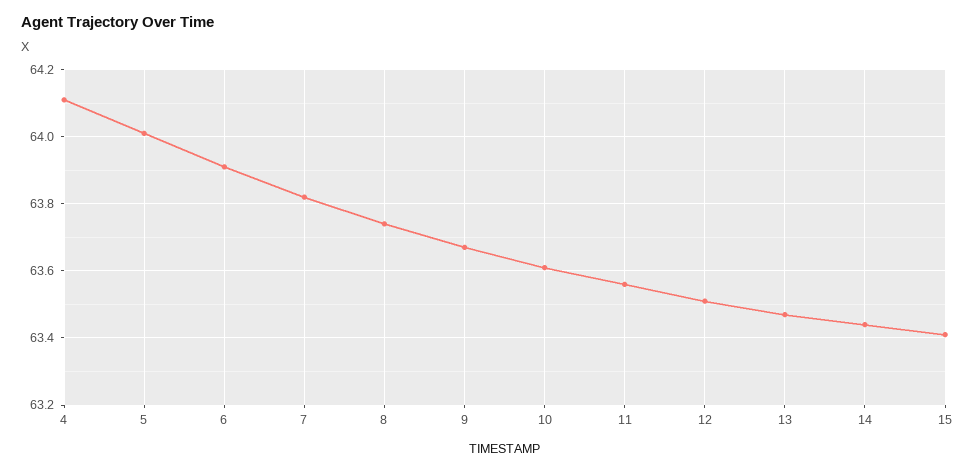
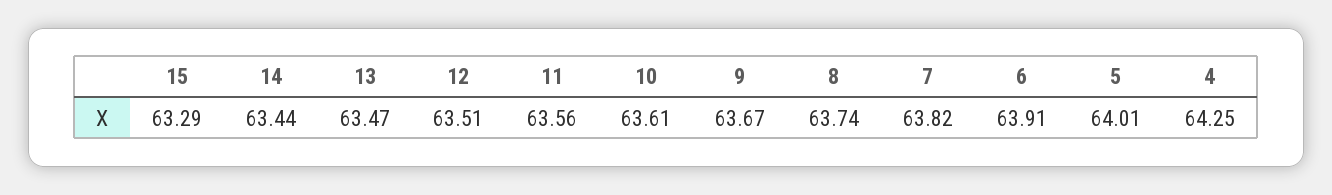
  {
-   "4": 64.1,
+   "4": 64.25,
    "5": 64.01,
    "6": 63.91,
    "7": 63.82,
    "8": 63.74,
    "9": 63.67,
    "10": 63.61,
    "11": 63.56,
    "12": 63.51,
    "13": 63.47,
    "14": 63.44,
-   "15": 63.4
+   "15": 63.29
  }

